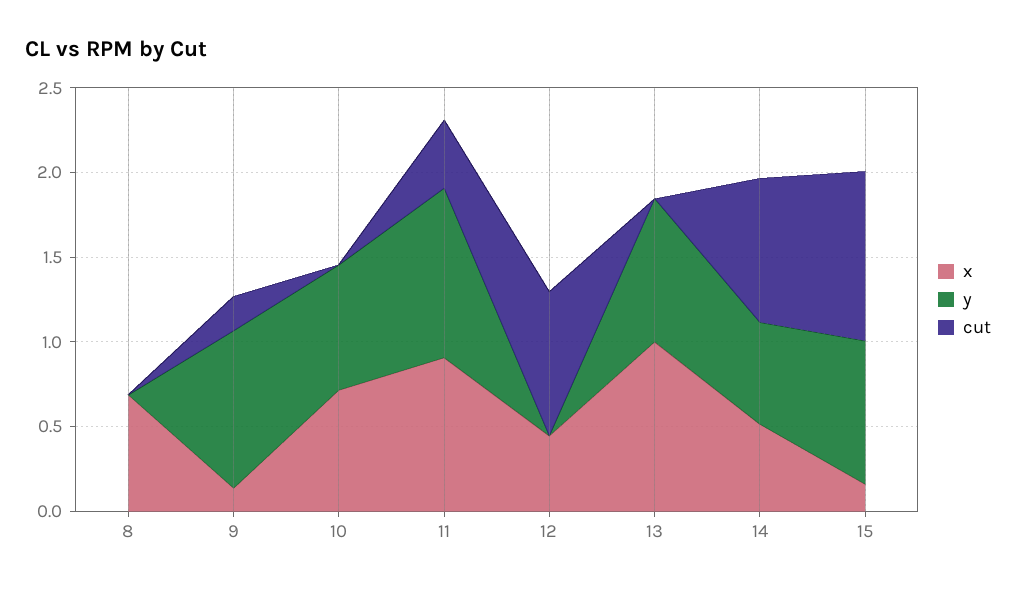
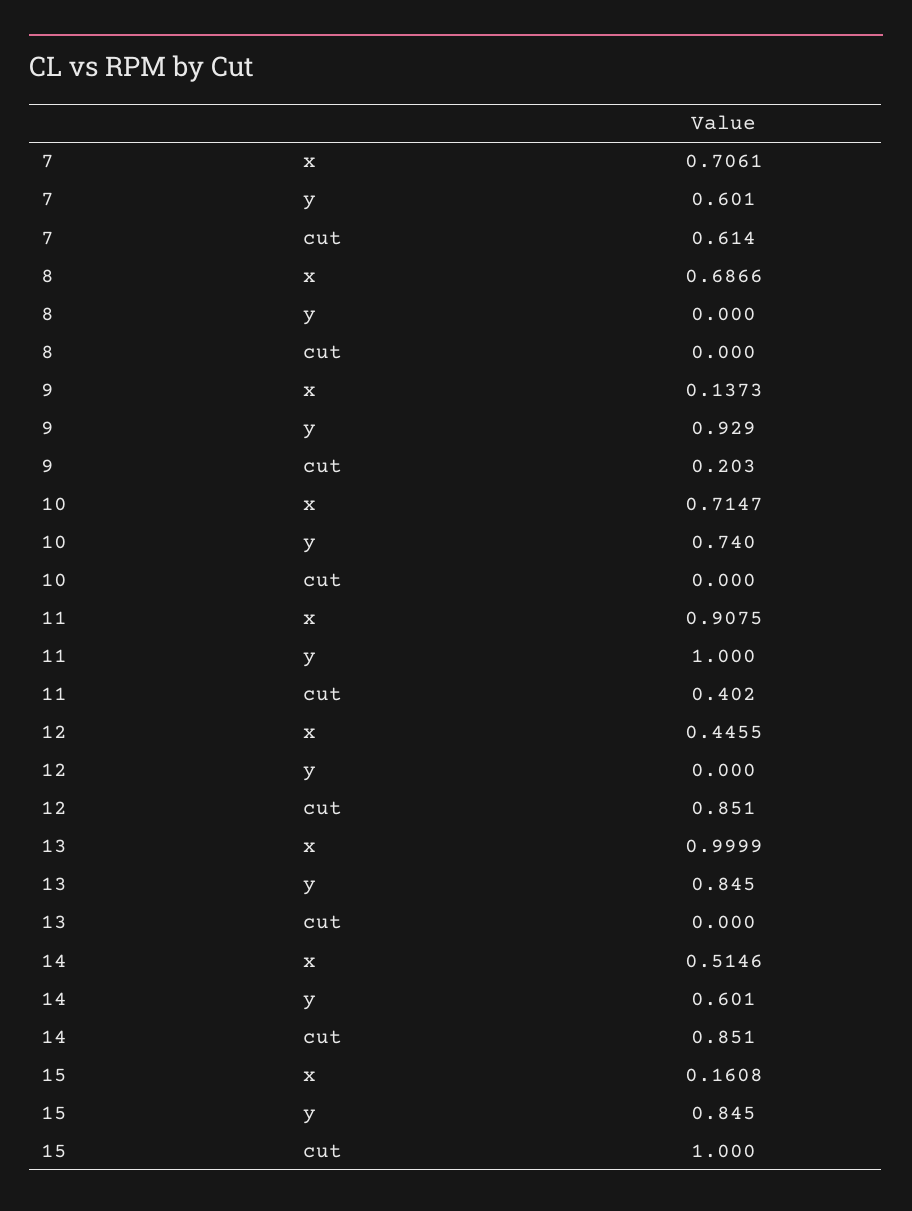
  {
    "x": {
      "8": 0.6866,
      "9": 0.1373,
      "10": 0.7147,
      "11": 0.9075,
      "12": 0.4455,
      "13": 0.9999,
      "14": 0.5146,
-     "15": 0.1608
+     "15": 0.1608,
+     "7": 0.7061
    },
    "y": {
      "8": 0,
      "9": 0.929,
      "10": 0.74,
      "11": 1,
      "12": 0,
      "13": 0.845,
      "14": 0.601,
-     "15": 0.845
+     "15": 0.845,
+     "7": 0.601
    },
    "cut": {
      "8": 0,
      "9": 0.203,
      "10": 0,
      "11": 0.402,
      "12": 0.851,
      "13": 0,
      "14": 0.851,
-     "15": 1
+     "15": 1,
+     "7": 0.614
    }
  }

